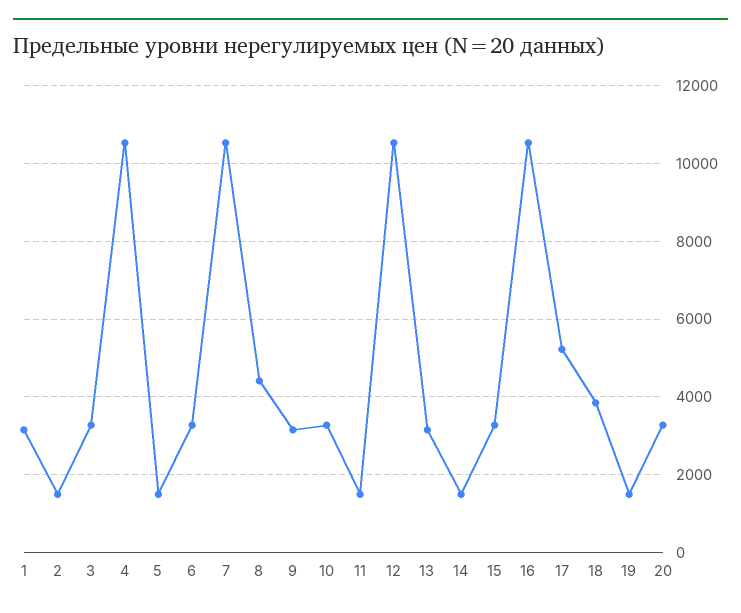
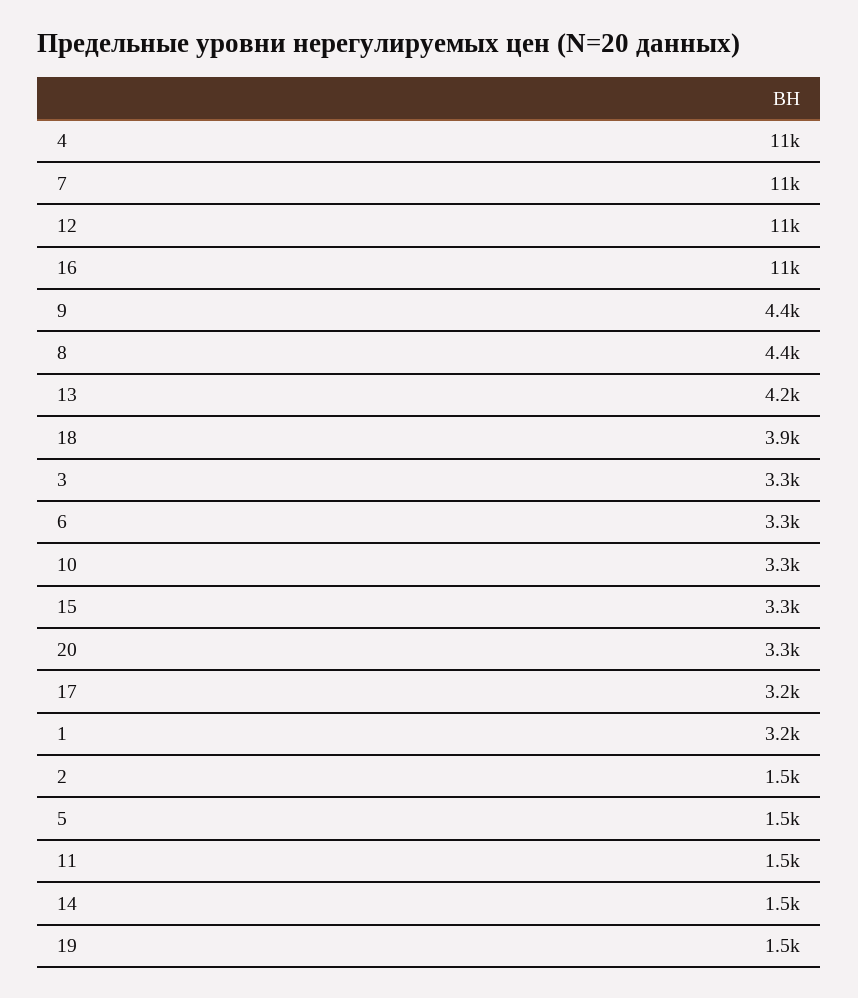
  {
    "1": 3200,
    "2": 1500,
    "3": 3300,
    "4": 11000,
    "5": 1500,
    "6": 3300,
    "7": 11000,
    "8": 4400,
-   "9": 3200,
+   "9": 4400,
    "10": 3300,
    "11": 1500,
    "12": 11000,
-   "13": 3200,
+   "13": 4200,
    "14": 1500,
    "15": 3300,
    "16": 11000,
-   "17": 5200,
+   "17": 3200,
    "18": 3900,
    "19": 1500,
    "20": 3300
  }

